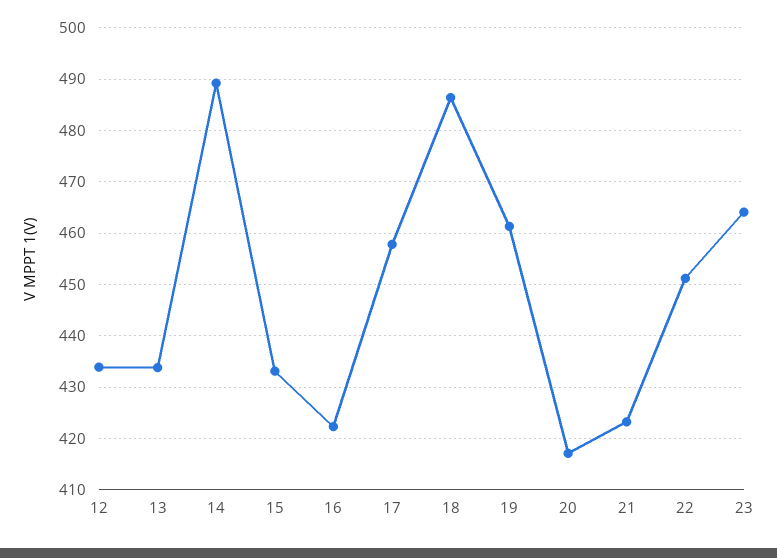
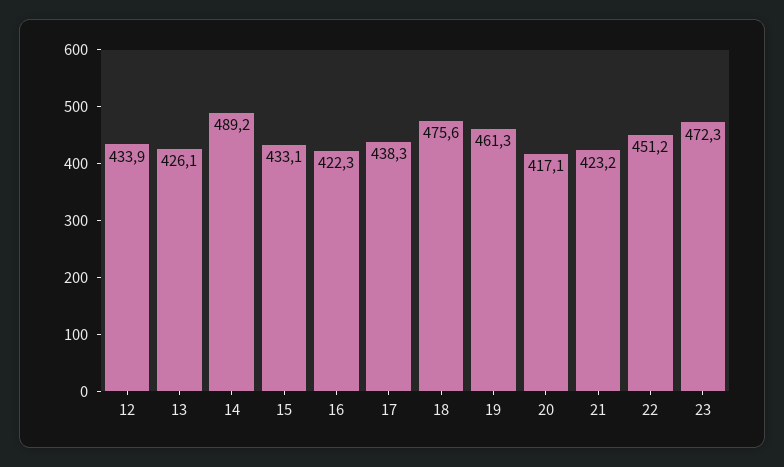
  {
    "12": 433.9,
-   "13": 434,
+   "13": 426.1,
    "14": 489.2,
    "15": 433.1,
    "16": 422.3,
-   "17": 458,
+   "17": 438.3,
-   "18": 486,
+   "18": 475.6,
    "19": 461.3,
    "20": 417.1,
    "21": 423.2,
    "22": 451.2,
-   "23": 464
+   "23": 472.3
  }

